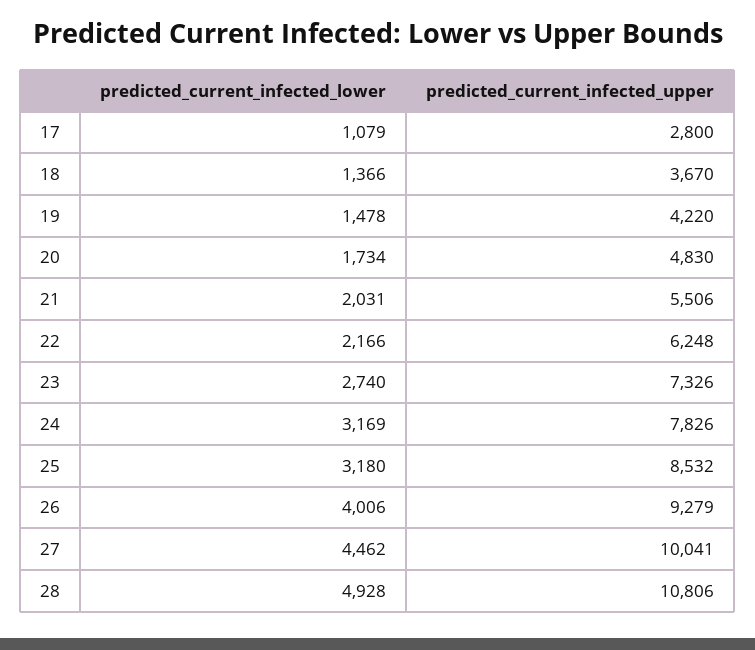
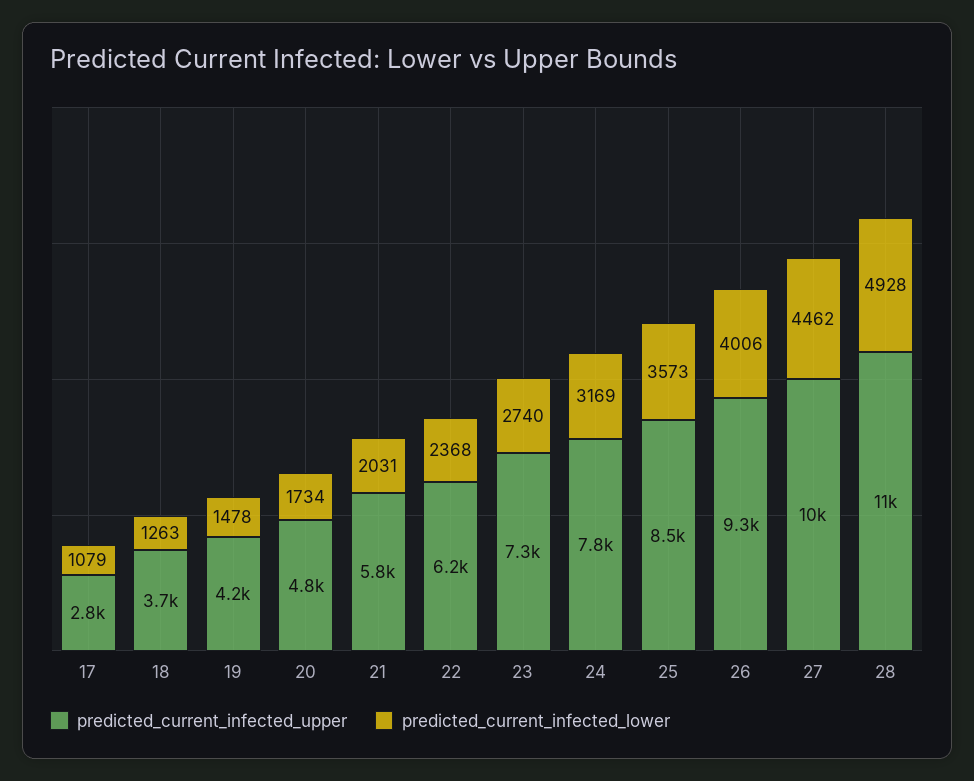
  {
    "predicted_current_infected_lower": {
      "17": 1079,
-     "18": 1366,
+     "18": 1263,
      "19": 1478,
      "20": 1734,
      "21": 2031,
-     "22": 2166,
+     "22": 2368,
      "23": 2740,
      "24": 3169,
-     "25": 3180,
+     "25": 3573,
      "26": 4006,
      "27": 4462,
      "28": 4928
    },
    "predicted_current_infected_upper": {
      "17": 2800,
      "18": 3670,
      "19": 4220,
      "20": 4830,
-     "21": 5506,
+     "21": 5800,
      "22": 6248,
      "23": 7326,
      "24": 7826,
      "25": 8532,
      "26": 9279,
      "27": 10041,
      "28": 10806
    }
  }

